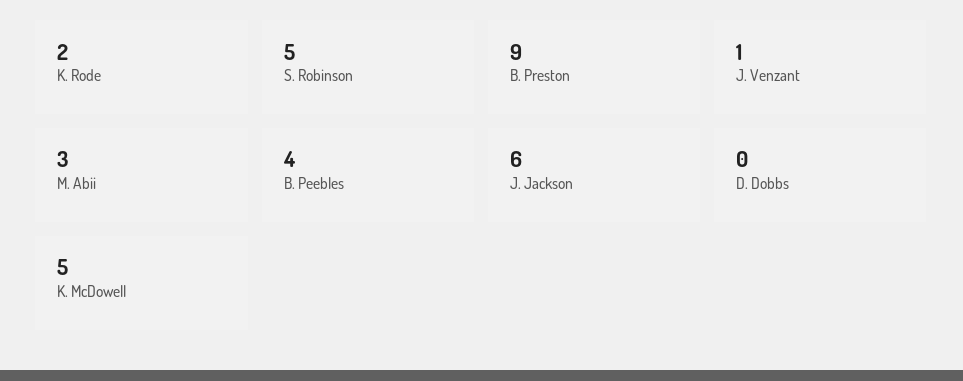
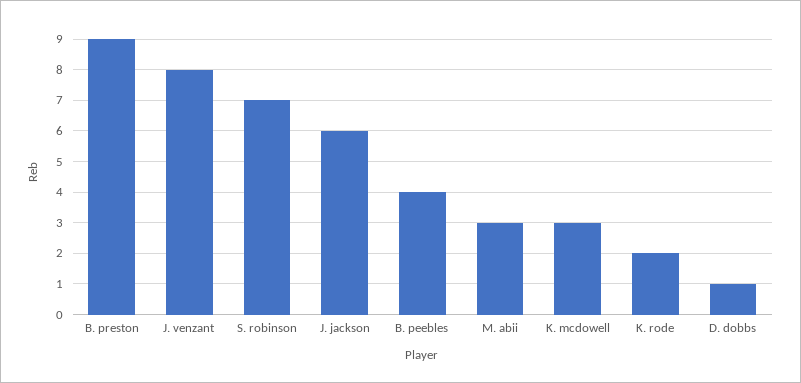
  {
    "K. Rode": 2,
-   "S. Robinson": 5,
+   "S. Robinson": 7,
    "B. Preston": 9,
-   "J. Venzant": 1,
+   "J. Venzant": 8,
    "M. Abii": 3,
    "B. Peebles": 4,
    "J. Jackson": 6,
-   "D. Dobbs": 0,
+   "D. Dobbs": 1,
-   "K. McDowell": 5
+   "K. McDowell": 3
  }

